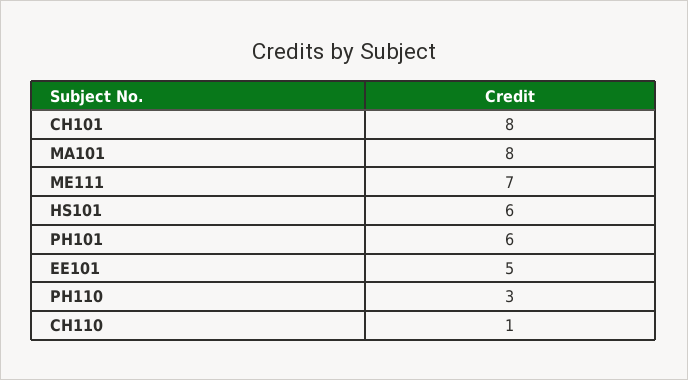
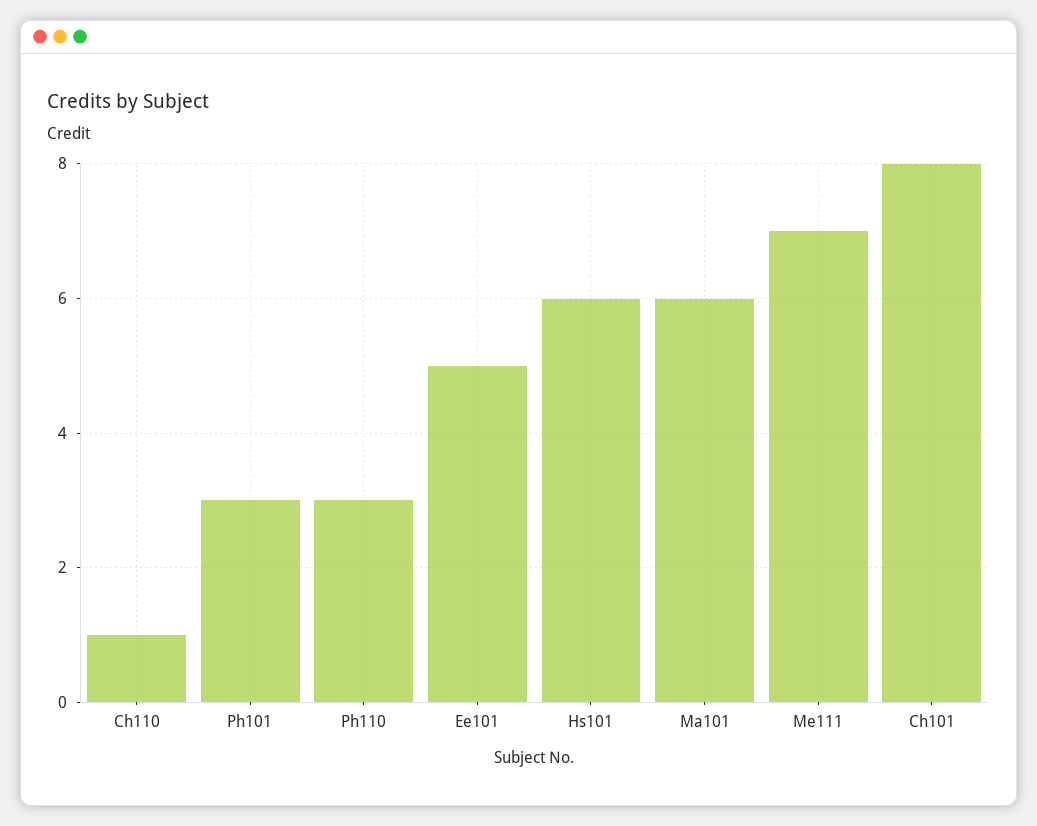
  {
    "CH101": 8,
-   "MA101": 8,
+   "MA101": 6,
    "ME111": 7,
    "HS101": 6,
-   "PH101": 6,
+   "PH101": 3,
    "EE101": 5,
    "PH110": 3,
    "CH110": 1
  }

